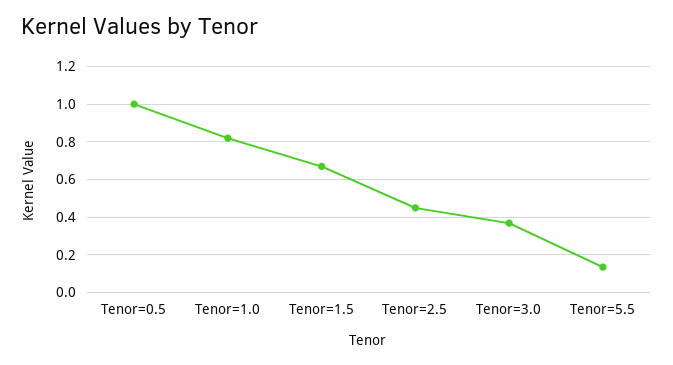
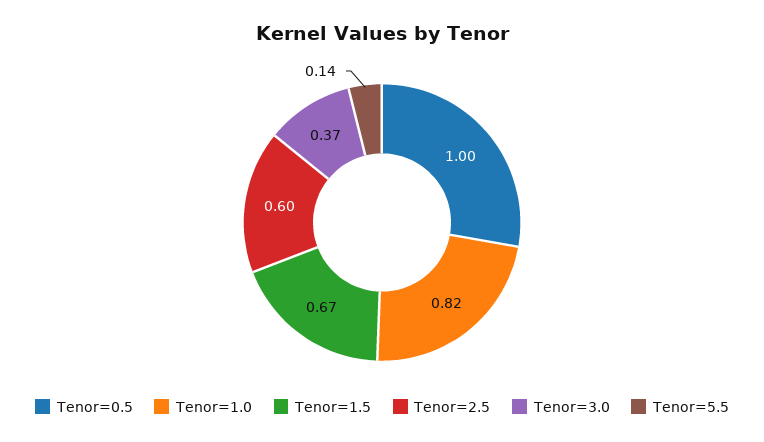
  {
    "Tenor=0.5": 1,
    "Tenor=1.0": 0.82,
    "Tenor=1.5": 0.67,
-   "Tenor=2.5": 0.45,
+   "Tenor=2.5": 0.6,
    "Tenor=3.0": 0.37,
    "Tenor=5.5": 0.14
  }

